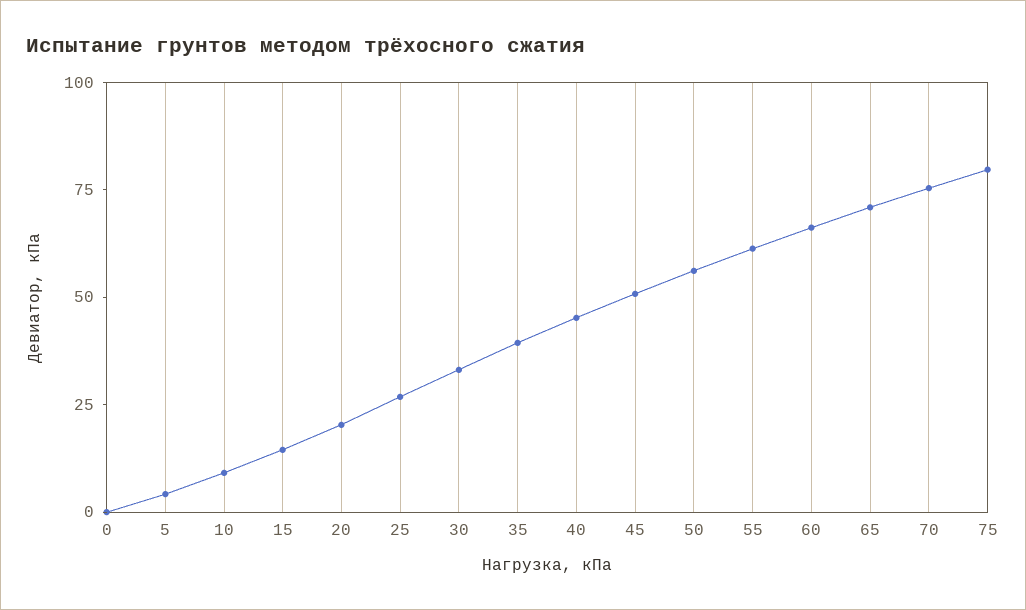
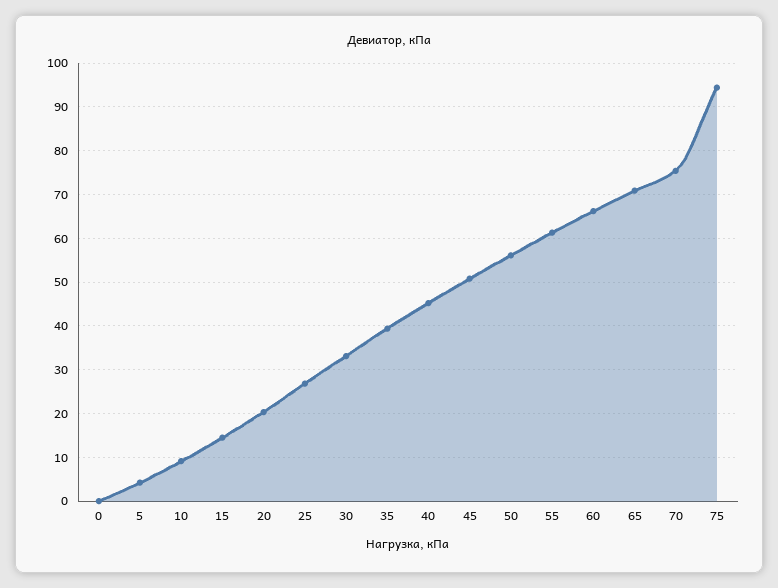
  {
    "0": 0,
    "5": 4,
    "10": 10,
    "15": 14,
    "20": 20,
    "25": 26,
    "30": 34,
    "35": 40,
    "40": 46,
    "45": 50,
    "50": 56,
    "55": 62,
    "60": 66,
    "65": 70,
    "70": 76,
-   "75": 80
+   "75": 94
  }

